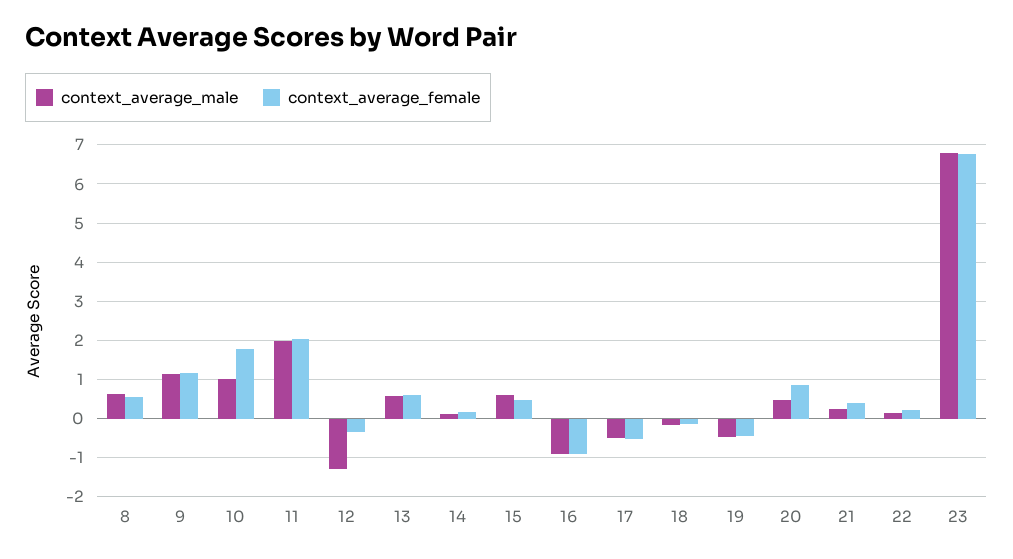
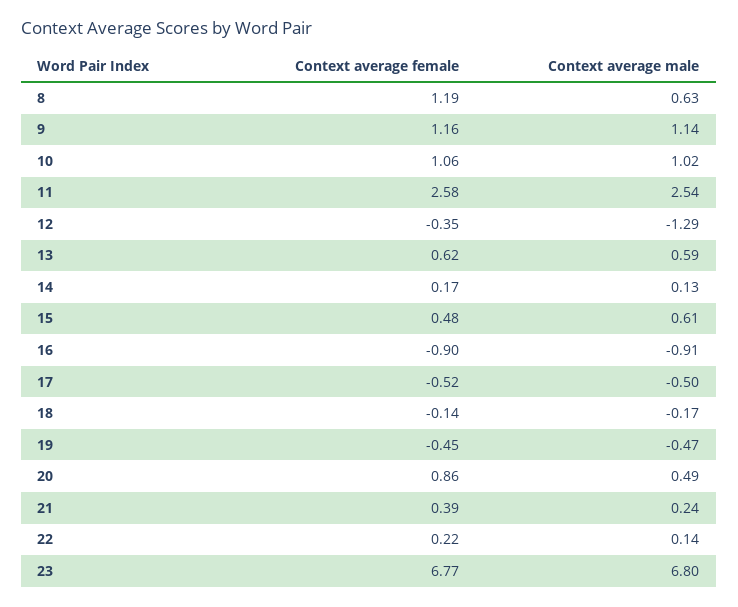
  {
    "context_average_male": {
      "8": 0.63,
      "9": 1.14,
      "10": 1.02,
-     "11": 2,
+     "11": 2.54,
      "12": -1.29,
      "13": 0.59,
      "14": 0.13,
      "15": 0.61,
      "16": -0.91,
      "17": -0.5,
      "18": -0.17,
      "19": -0.47,
      "20": 0.49,
      "21": 0.24,
      "22": 0.14,
      "23": 6.8
    },
    "context_average_female": {
-     "8": 0.6,
+     "8": 1.19,
      "9": 1.16,
-     "10": 1.8,
+     "10": 1.06,
-     "11": 2,
+     "11": 2.58,
      "12": -0.35,
      "13": 0.62,
      "14": 0.17,
      "15": 0.48,
      "16": -0.9,
      "17": -0.52,
      "18": -0.14,
      "19": -0.45,
      "20": 0.86,
      "21": 0.39,
      "22": 0.22,
      "23": 6.77
    }
  }

